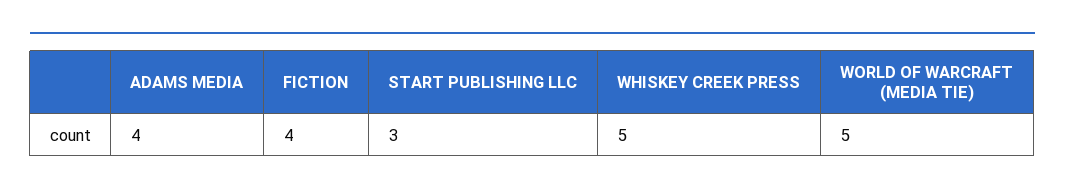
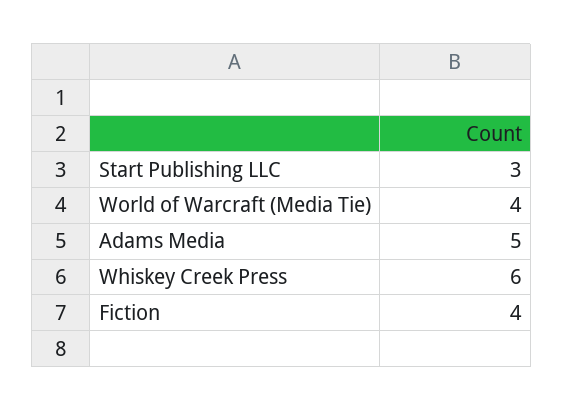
  {
-   "ADAMS MEDIA": 4,
+   "ADAMS MEDIA": 5,
    "FICTION": 4,
    "START PUBLISHING LLC": 3,
-   "WHISKEY CREEK PRESS": 5,
+   "WHISKEY CREEK PRESS": 6,
-   "WORLD OF WARCRAFT (MEDIA TIE)": 5
+   "WORLD OF WARCRAFT (MEDIA TIE)": 4
  }

